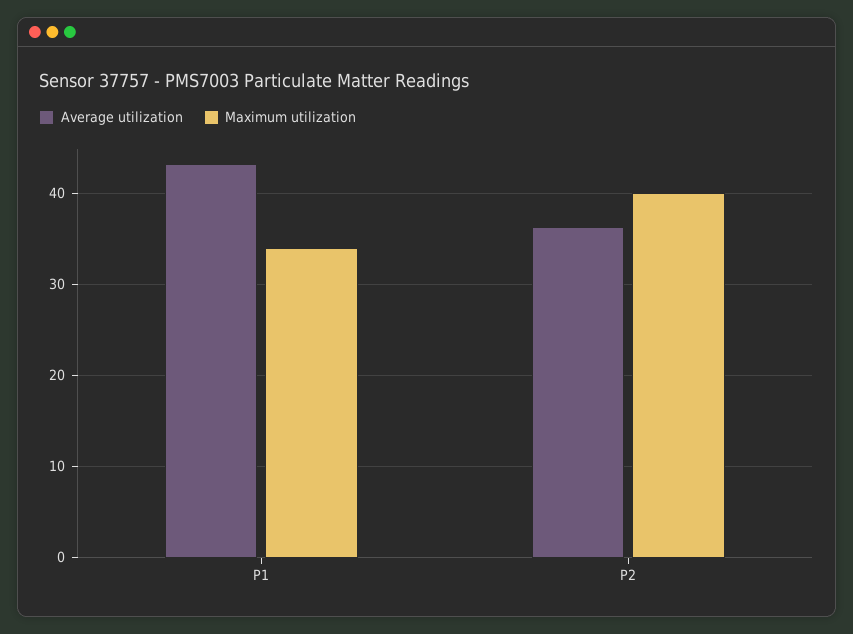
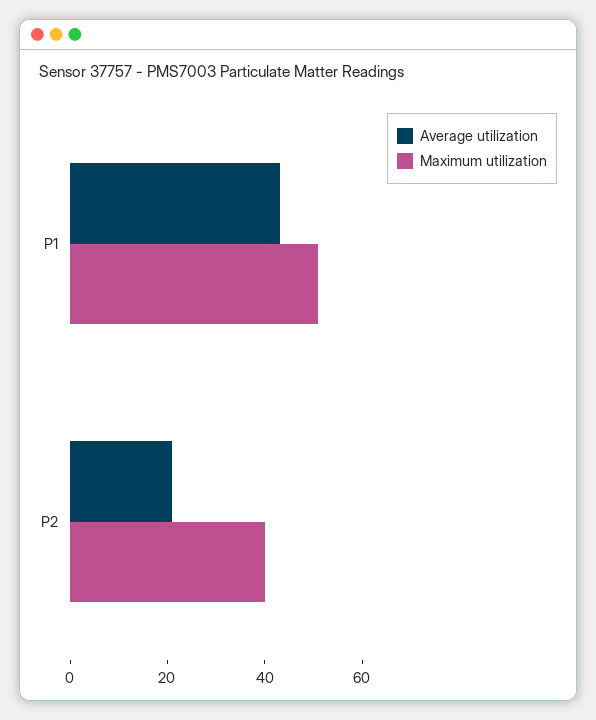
  {
    "Average utilization": {
      "P1": 43,
-     "P2": 36
+     "P2": 20
    },
    "Maximum utilization": {
-     "P1": 34,
+     "P1": 50,
      "P2": 40
    }
  }

